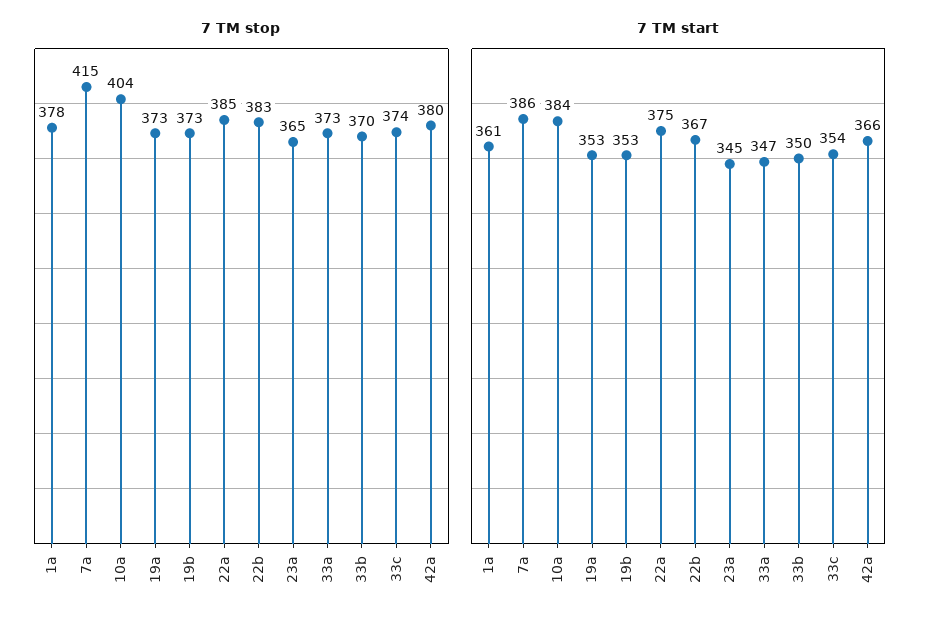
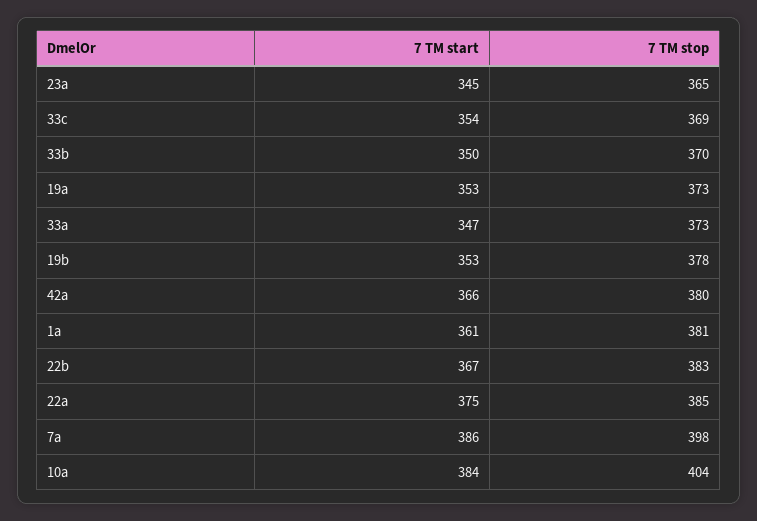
  {
    "7 TM stop": {
-     "1a": 378,
+     "1a": 381,
-     "7a": 415,
+     "7a": 398,
      "10a": 404,
      "19a": 373,
-     "19b": 373,
+     "19b": 378,
      "22a": 385,
      "22b": 383,
      "23a": 365,
      "33a": 373,
      "33b": 370,
-     "33c": 374,
+     "33c": 369,
      "42a": 380
    },
    "7 TM start": {
      "1a": 361,
      "7a": 386,
      "10a": 384,
      "19a": 353,
      "19b": 353,
      "22a": 375,
      "22b": 367,
      "23a": 345,
      "33a": 347,
      "33b": 350,
      "33c": 354,
      "42a": 366
    }
  }

